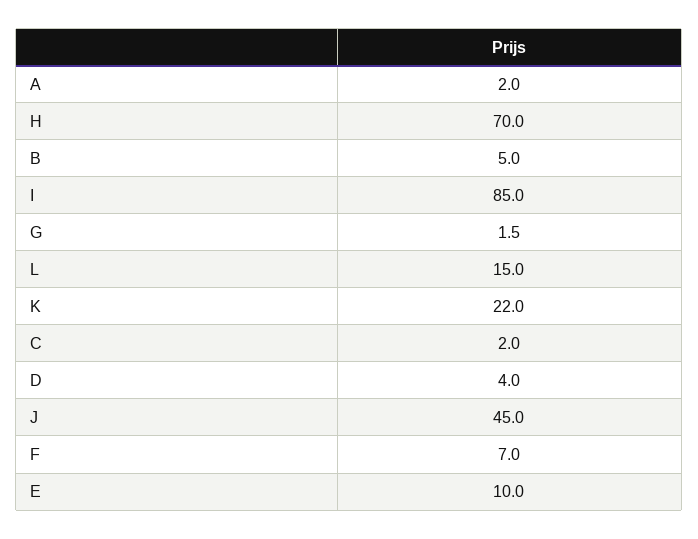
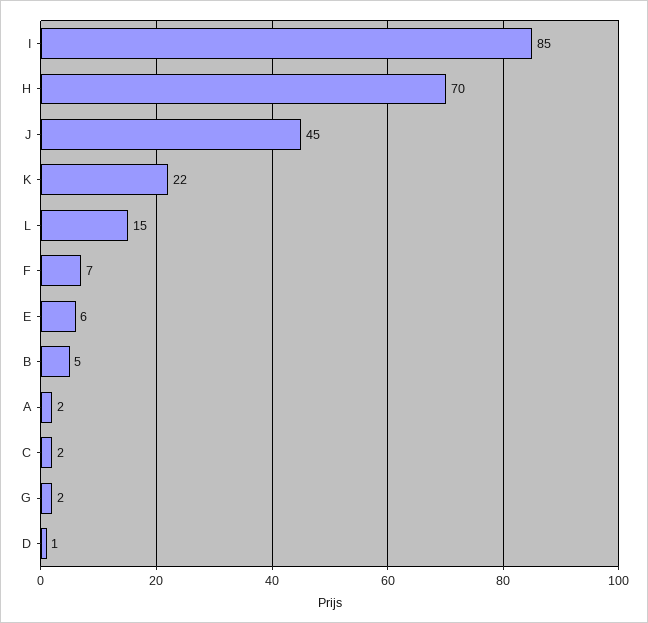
  {
    "A": 2,
    "H": 70,
    "B": 5,
    "I": 85,
    "G": 1.5,
    "L": 15,
    "K": 22,
    "C": 2,
-   "D": 4,
+   "D": 1,
    "J": 45,
    "F": 7,
-   "E": 10
+   "E": 6
  }

